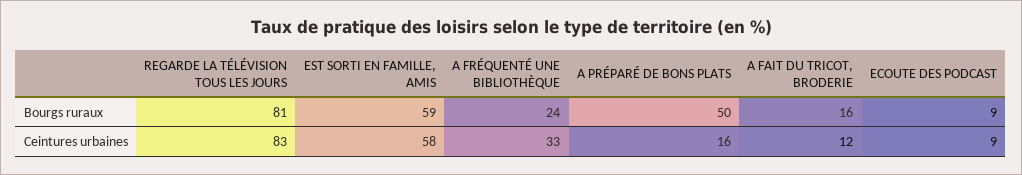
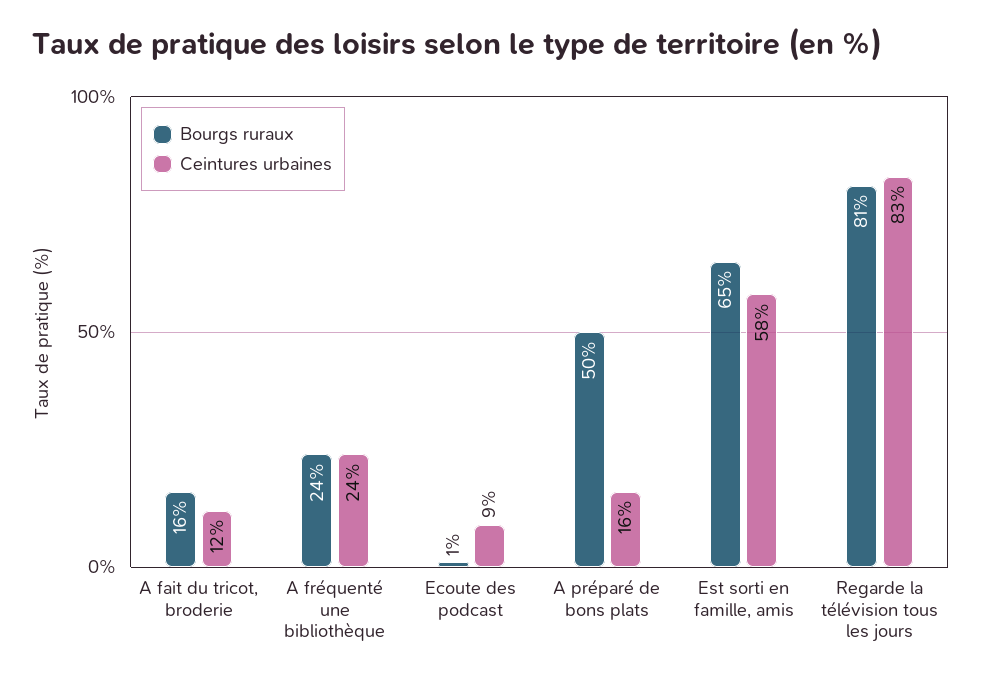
  {
    "Bourgs ruraux": {
      "REGARDE LA TÉLÉVISION TOUS LES JOURS": 81,
-     "EST SORTI EN FAMILLE, AMIS": 59,
+     "EST SORTI EN FAMILLE, AMIS": 65,
      "A FRÉQUENTÉ UNE BIBLIOTHÈQUE": 24,
      "A PRÉPARÉ DE BONS PLATS": 50,
      "A FAIT DU TRICOT, BRODERIE": 16,
-     "ECOUTE DES PODCAST": 9
+     "ECOUTE DES PODCAST": 1
    },
    "Ceintures urbaines": {
      "REGARDE LA TÉLÉVISION TOUS LES JOURS": 83,
      "EST SORTI EN FAMILLE, AMIS": 58,
-     "A FRÉQUENTÉ UNE BIBLIOTHÈQUE": 33,
+     "A FRÉQUENTÉ UNE BIBLIOTHÈQUE": 24,
      "A PRÉPARÉ DE BONS PLATS": 16,
      "A FAIT DU TRICOT, BRODERIE": 12,
      "ECOUTE DES PODCAST": 9
    }
  }

